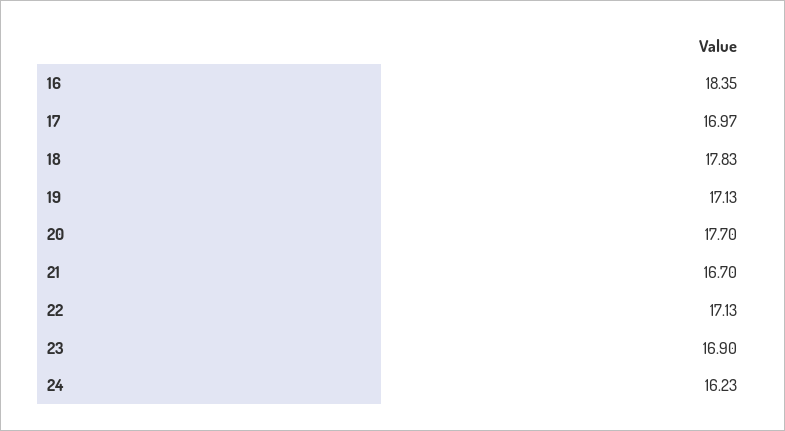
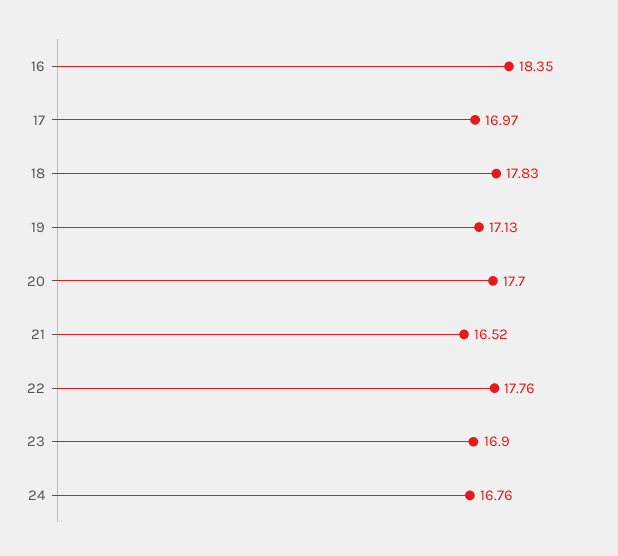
  {
    "16": 18.35,
    "17": 16.97,
    "18": 17.83,
    "19": 17.13,
    "20": 17.7,
-   "21": 16.7,
+   "21": 16.52,
-   "22": 17.13,
+   "22": 17.76,
    "23": 16.9,
-   "24": 16.23
+   "24": 16.76
  }

